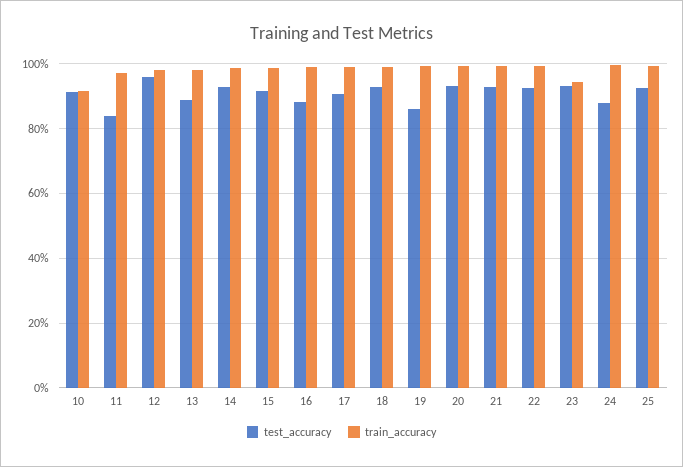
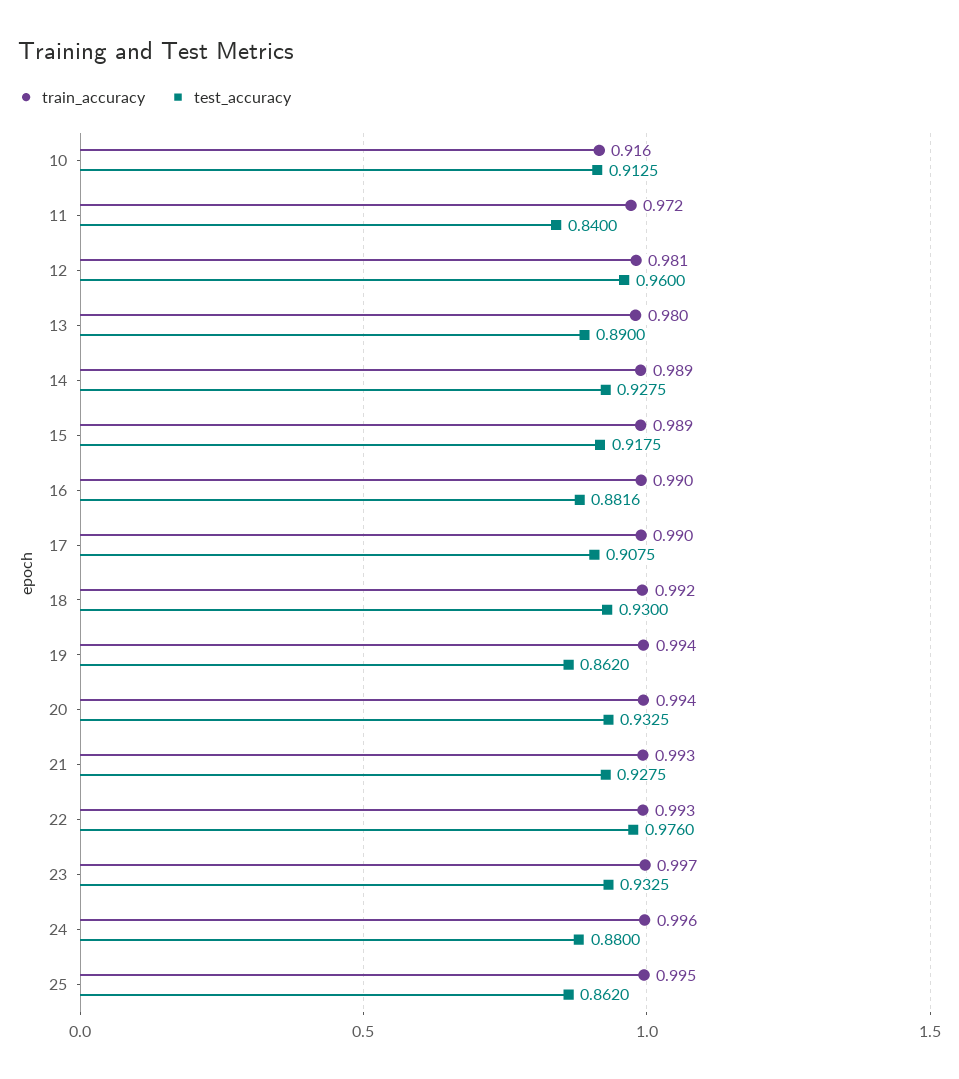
  {
    "test_accuracy": {
      "10": 0.9125,
      "11": 0.84,
      "12": 0.96,
      "13": 0.89,
      "14": 0.9275,
      "15": 0.9175,
      "16": 0.8816,
      "17": 0.9075,
      "18": 0.93,
      "19": 0.862,
      "20": 0.9325,
      "21": 0.9275,
-     "22": 0.92,
+     "22": 0.976,
      "23": 0.9325,
      "24": 0.88,
-     "25": 0.92
+     "25": 0.862
    },
    "train_accuracy": {
      "10": 0.916,
      "11": 0.972,
      "12": 0.981,
      "13": 0.98,
      "14": 0.989,
      "15": 0.989,
      "16": 0.99,
      "17": 0.99,
      "18": 0.992,
      "19": 0.994,
      "20": 0.994,
      "21": 0.993,
      "22": 0.993,
-     "23": 0.94,
+     "23": 0.997,
      "24": 0.996,
      "25": 0.995
    }
  }

